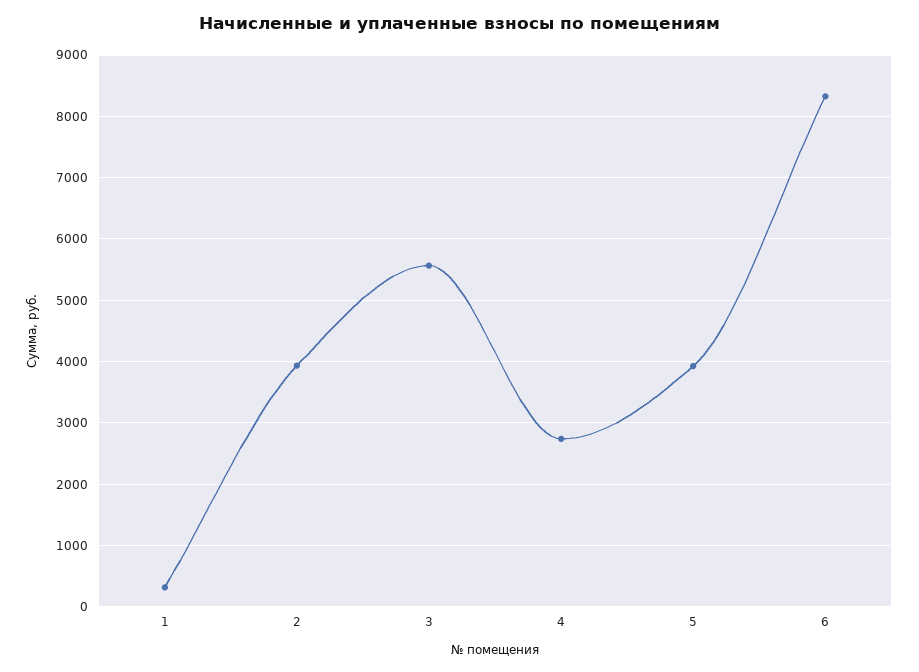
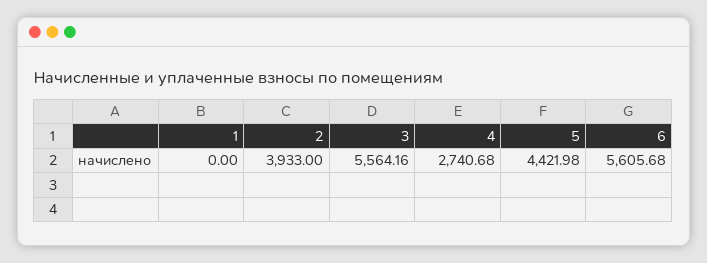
  {
-   "1": 300,
+   "1": 0,
    "2": 3933,
    "3": 5564.16,
    "4": 2740.68,
-   "5": 3900,
+   "5": 4421.98,
-   "6": 8300
+   "6": 5605.68
  }

